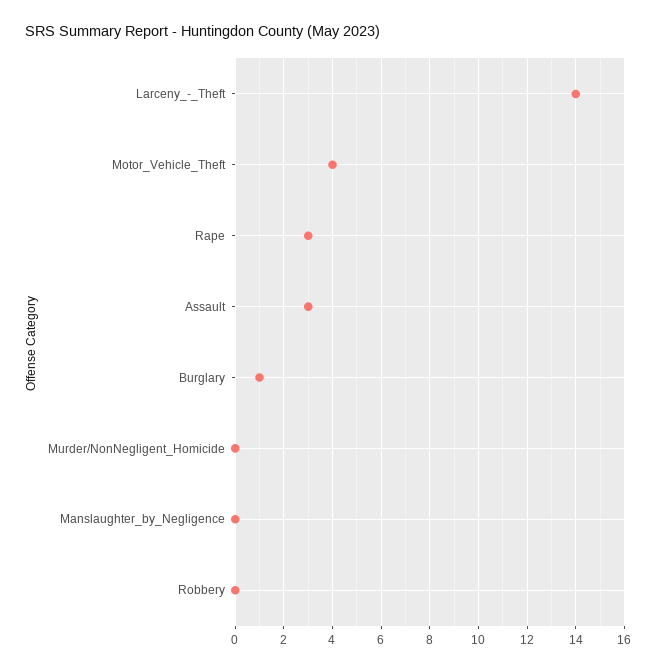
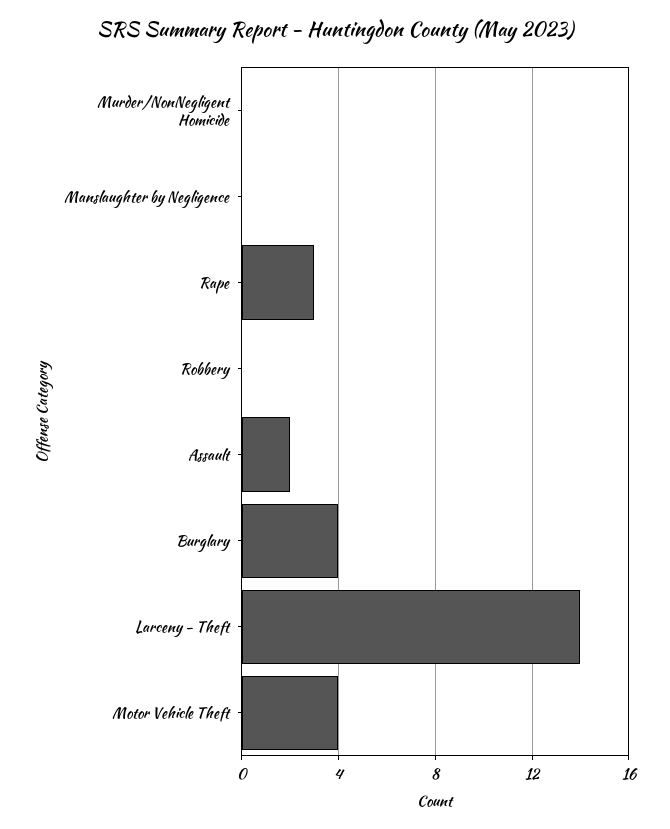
  {
    "Larceny_-_Theft": 14,
    "Motor_Vehicle_Theft": 4,
    "Rape": 3,
-   "Assault": 3,
+   "Assault": 2,
-   "Burglary": 1,
+   "Burglary": 4,
    "Murder/NonNegligent_Homicide": 0,
    "Manslaughter_by_Negligence": 0,
    "Robbery": 0
  }

